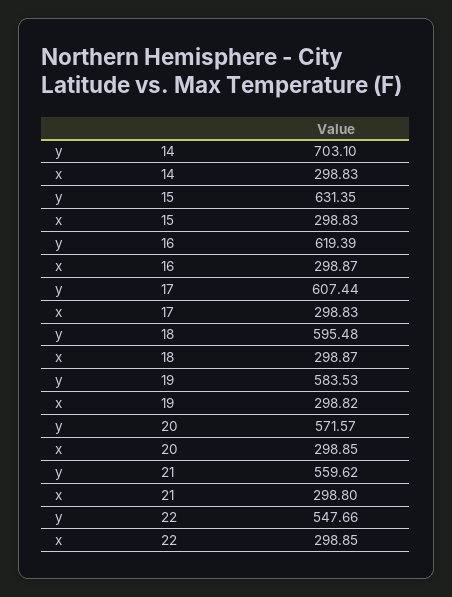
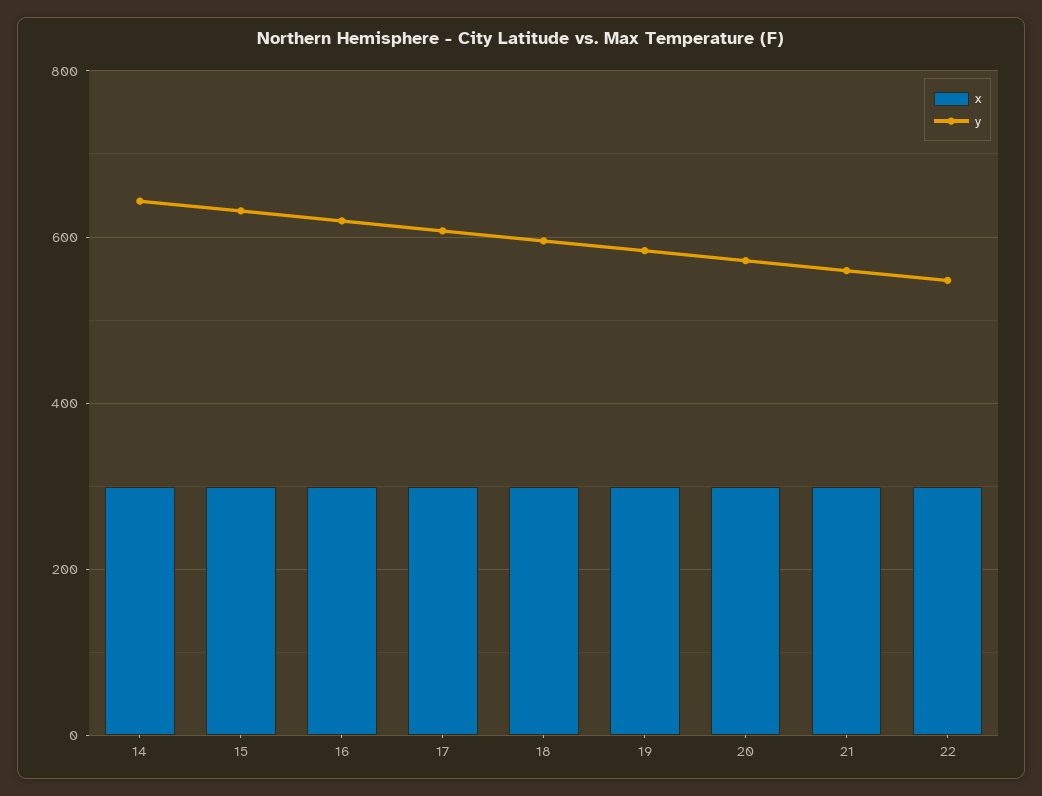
  {
    "y": {
-     "14": 703.1,
+     "14": 640,
      "15": 631.35,
      "16": 619.39,
      "17": 607.44,
      "18": 595.48,
      "19": 583.53,
      "20": 571.57,
      "21": 559.62,
      "22": 547.66
    },
    "x": {
      "14": 298.83,
      "15": 298.83,
      "16": 298.87,
      "17": 298.83,
      "18": 298.87,
      "19": 298.82,
      "20": 298.85,
      "21": 298.8,
      "22": 298.85
    }
  }

